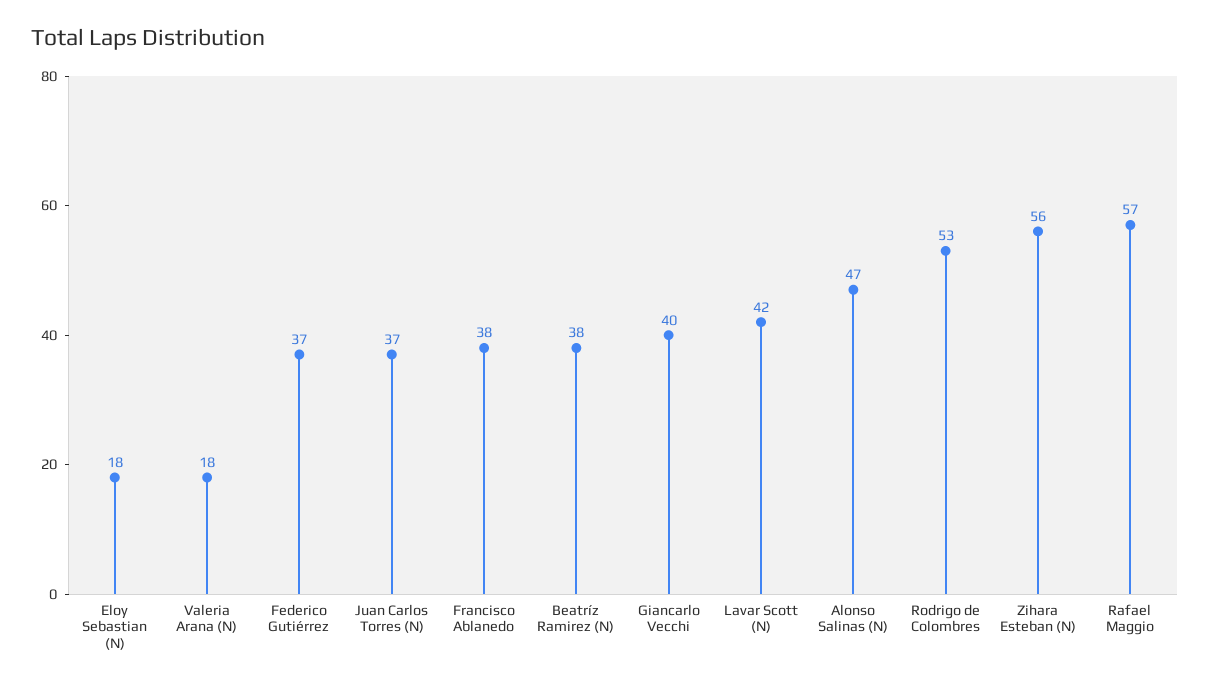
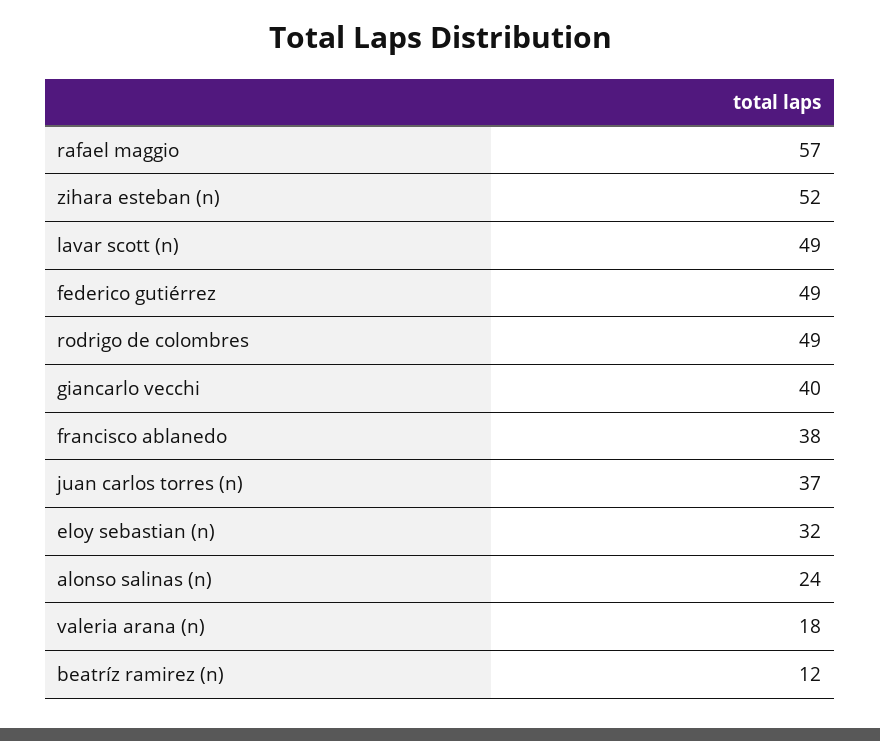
  {
-   "Eloy Sebastian (N)": 18,
+   "Eloy Sebastian (N)": 32,
    "Valeria Arana (N)": 18,
-   "Federico Gutiérrez": 37,
+   "Federico Gutiérrez": 49,
    "Juan Carlos Torres (N)": 37,
    "Francisco Ablanedo": 38,
-   "Beatríz Ramirez (N)": 38,
+   "Beatríz Ramirez (N)": 12,
    "Giancarlo Vecchi": 40,
-   "Lavar Scott (N)": 42,
+   "Lavar Scott (N)": 49,
-   "Alonso Salinas (N)": 47,
+   "Alonso Salinas (N)": 24,
-   "Rodrigo de Colombres": 53,
+   "Rodrigo de Colombres": 49,
-   "Zihara Esteban (N)": 56,
+   "Zihara Esteban (N)": 52,
    "Rafael Maggio": 57
  }

